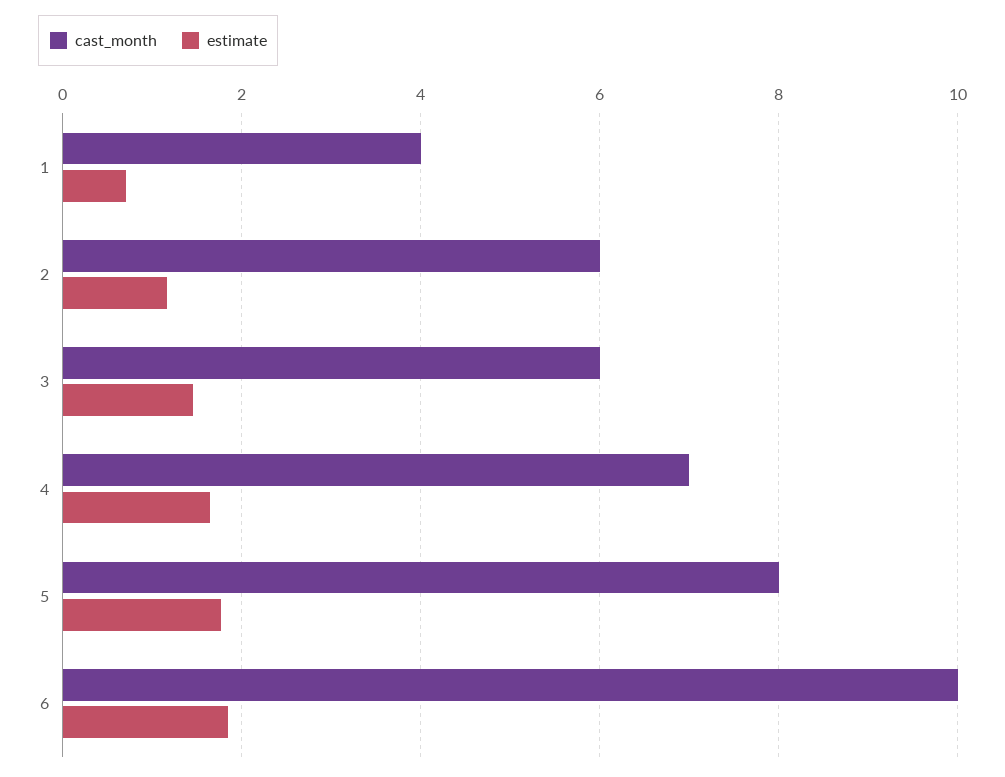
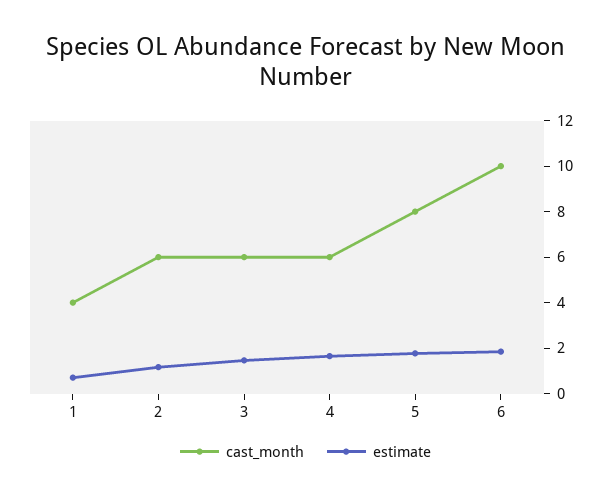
  {
    "cast_month": {
      "1": 4,
      "2": 6,
      "3": 6,
-     "4": 7,
+     "4": 6,
      "5": 8,
      "6": 10
    },
    "estimate": {
      "1": 0.8,
      "2": 1.2,
      "3": 1.4,
      "4": 1.6,
      "5": 1.8,
      "6": 1.8
    }
  }

